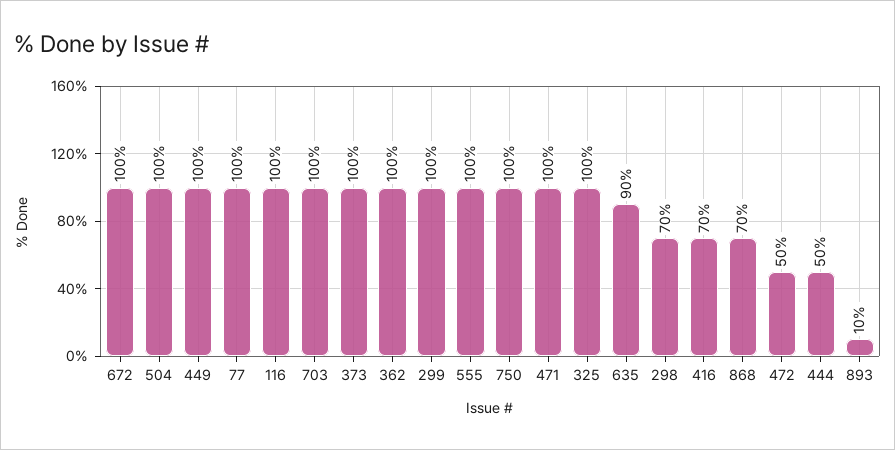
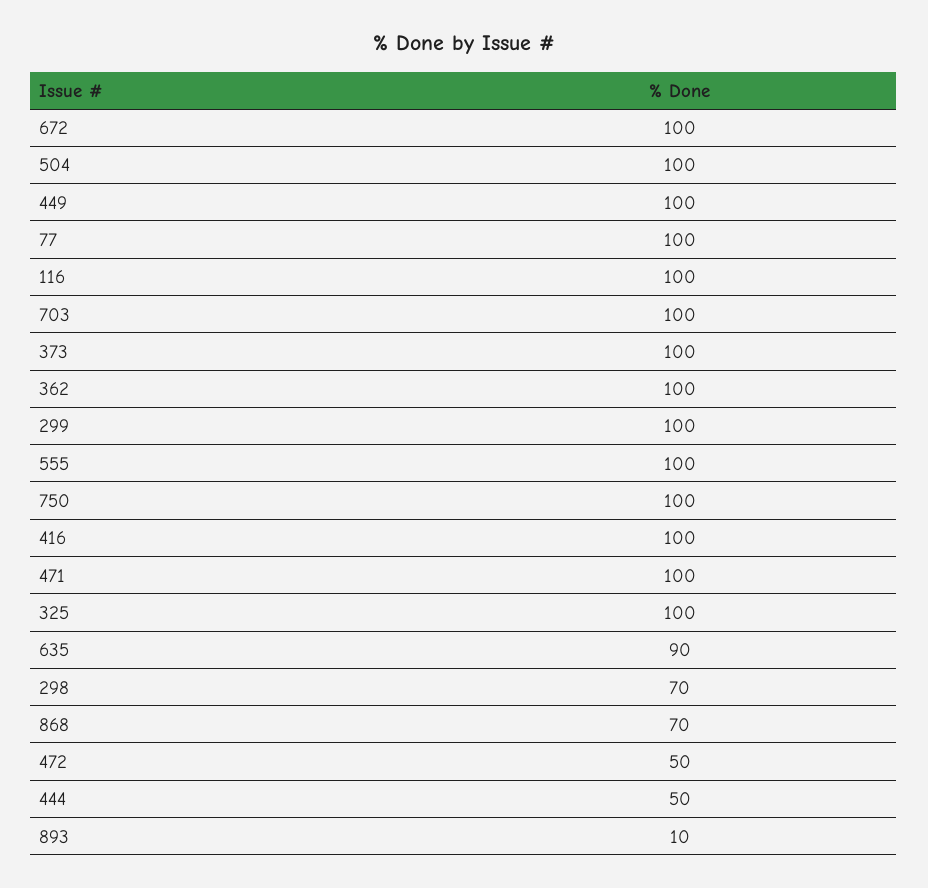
  {
    "672": 100,
    "504": 100,
    "449": 100,
    "77": 100,
    "116": 100,
    "703": 100,
    "373": 100,
    "362": 100,
    "299": 100,
    "555": 100,
    "750": 100,
    "471": 100,
    "325": 100,
    "635": 90,
    "298": 70,
-   "416": 70,
+   "416": 100,
    "868": 70,
    "472": 50,
    "444": 50,
    "893": 10
  }

